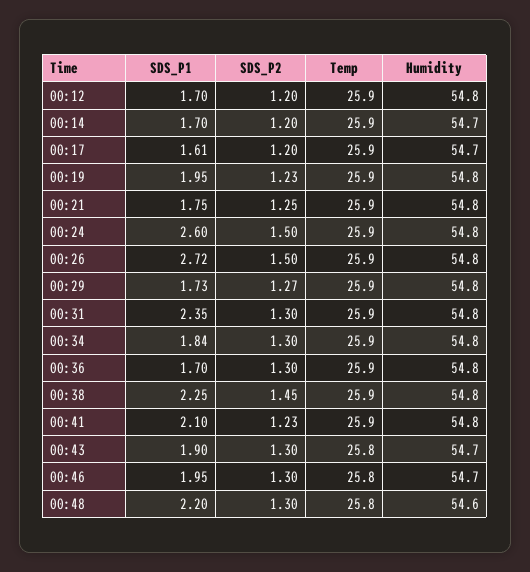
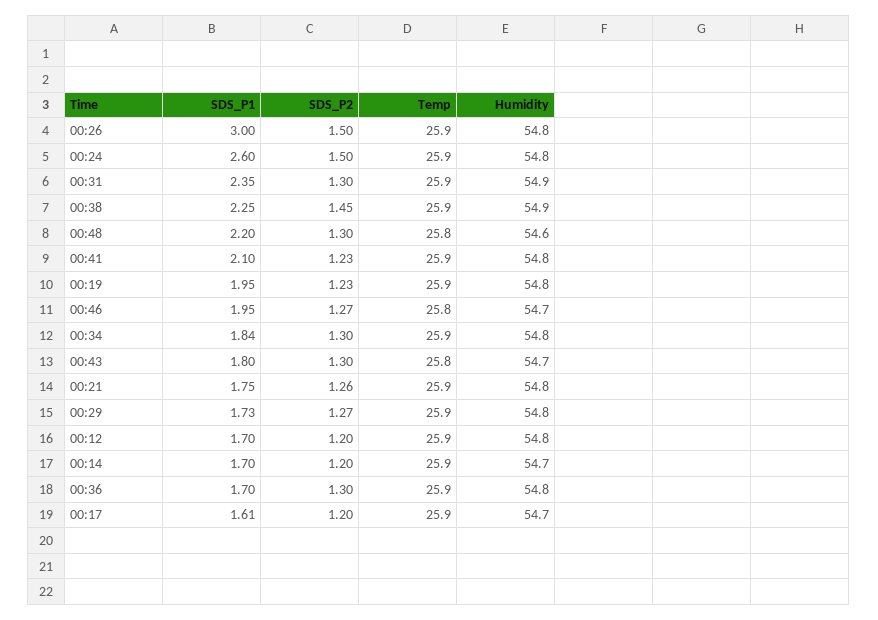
  {
    "SDS_P1": {
      "00:12": 1.7,
      "00:14": 1.7,
      "00:17": 1.61,
      "00:19": 1.95,
      "00:21": 1.75,
      "00:24": 2.6,
-     "00:26": 2.72,
+     "00:26": 3,
      "00:29": 1.73,
      "00:31": 2.35,
      "00:34": 1.84,
      "00:36": 1.7,
      "00:38": 2.25,
      "00:41": 2.1,
-     "00:43": 1.9,
+     "00:43": 1.8,
      "00:46": 1.95,
      "00:48": 2.2
    },
    "SDS_P2": {
      "00:12": 1.2,
      "00:14": 1.2,
      "00:17": 1.2,
      "00:19": 1.23,
-     "00:21": 1.25,
+     "00:21": 1.26,
      "00:24": 1.5,
      "00:26": 1.5,
      "00:29": 1.27,
      "00:31": 1.3,
      "00:34": 1.3,
      "00:36": 1.3,
      "00:38": 1.45,
      "00:41": 1.23,
      "00:43": 1.3,
-     "00:46": 1.3,
+     "00:46": 1.27,
      "00:48": 1.3
    },
    "Temp": {
      "00:12": 25.9,
      "00:14": 25.9,
      "00:17": 25.9,
      "00:19": 25.9,
      "00:21": 25.9,
      "00:24": 25.9,
      "00:26": 25.9,
      "00:29": 25.9,
      "00:31": 25.9,
      "00:34": 25.9,
      "00:36": 25.9,
      "00:38": 25.9,
      "00:41": 25.9,
      "00:43": 25.8,
      "00:46": 25.8,
      "00:48": 25.8
    },
    "Humidity": {
      "00:12": 54.8,
      "00:14": 54.7,
      "00:17": 54.7,
      "00:19": 54.8,
      "00:21": 54.8,
      "00:24": 54.8,
      "00:26": 54.8,
      "00:29": 54.8,
-     "00:31": 54.8,
+     "00:31": 54.9,
      "00:34": 54.8,
      "00:36": 54.8,
-     "00:38": 54.8,
+     "00:38": 54.9,
      "00:41": 54.8,
      "00:43": 54.7,
      "00:46": 54.7,
      "00:48": 54.6
    }
  }

